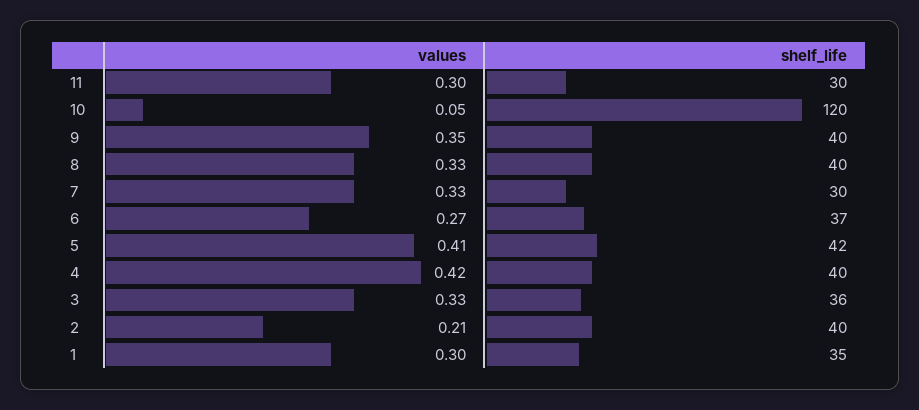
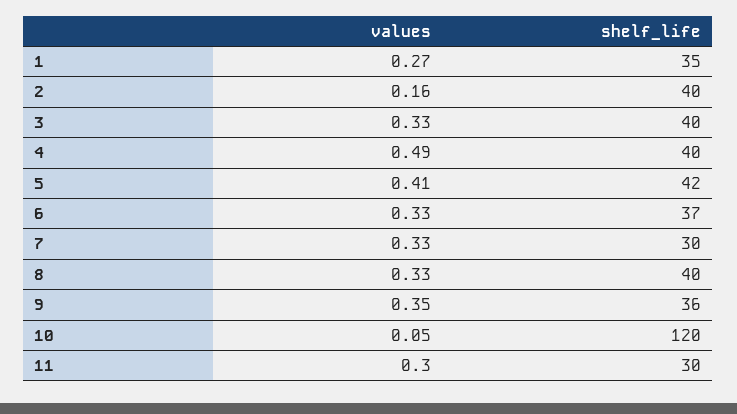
  {
    "values": {
      "11": 0.3,
      "10": 0.05,
      "9": 0.35,
      "8": 0.33,
      "7": 0.33,
-     "6": 0.27,
+     "6": 0.33,
      "5": 0.41,
-     "4": 0.42,
+     "4": 0.49,
      "3": 0.33,
-     "2": 0.21,
+     "2": 0.16,
-     "1": 0.3
+     "1": 0.27
    },
    "shelf_life": {
      "11": 30,
      "10": 120,
-     "9": 40,
+     "9": 36,
      "8": 40,
      "7": 30,
      "6": 37,
      "5": 42,
      "4": 40,
-     "3": 36,
+     "3": 40,
      "2": 40,
      "1": 35
    }
  }

